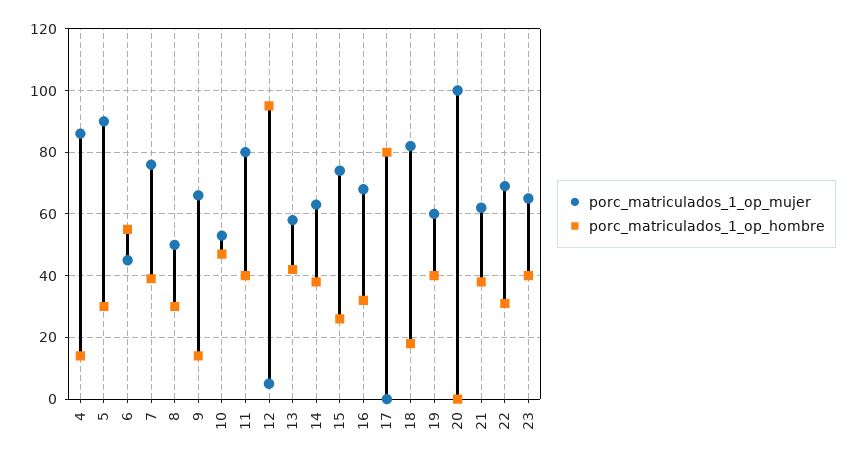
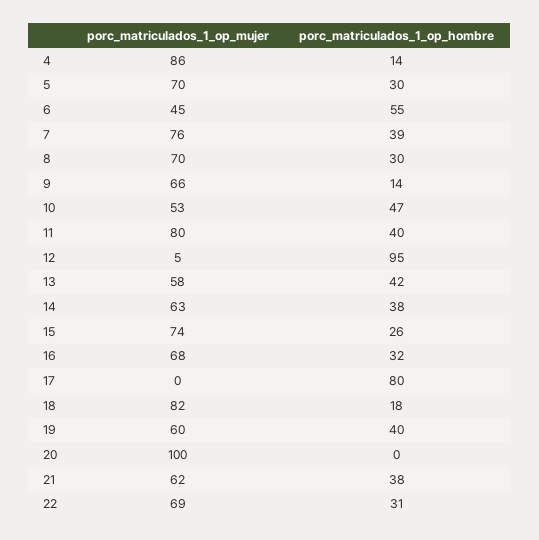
  {
    "porc_matriculados_1_op_mujer": {
      "4": 86,
-     "5": 90,
+     "5": 70,
      "6": 45,
      "7": 76,
-     "8": 50,
+     "8": 70,
      "9": 66,
      "10": 53,
      "11": 80,
      "12": 5,
      "13": 58,
      "14": 63,
      "15": 74,
      "16": 68,
      "17": 0,
      "18": 82,
      "19": 60,
      "20": 100,
      "21": 62,
-     "22": 69,
+     "22": 69
-     "23": 65
    },
    "porc_matriculados_1_op_hombre": {
      "4": 14,
      "5": 30,
      "6": 55,
      "7": 39,
      "8": 30,
      "9": 14,
      "10": 47,
      "11": 40,
      "12": 95,
      "13": 42,
      "14": 38,
      "15": 26,
      "16": 32,
      "17": 80,
      "18": 18,
      "19": 40,
      "20": 0,
      "21": 38,
-     "22": 31,
+     "22": 31
-     "23": 40
    }
  }

